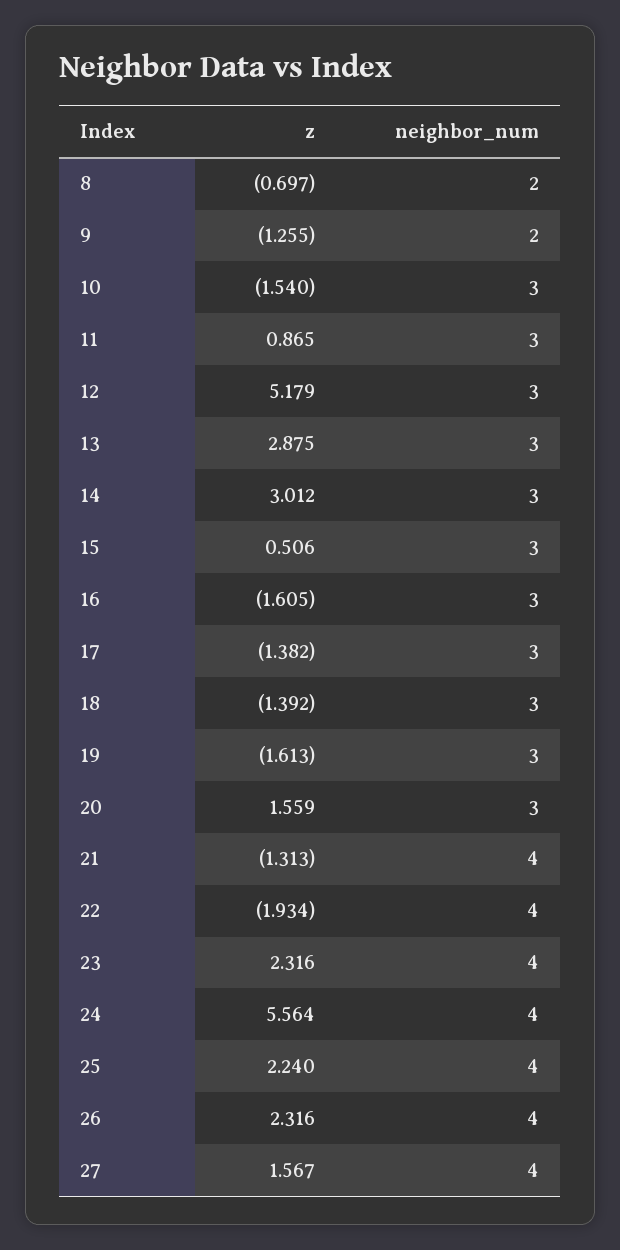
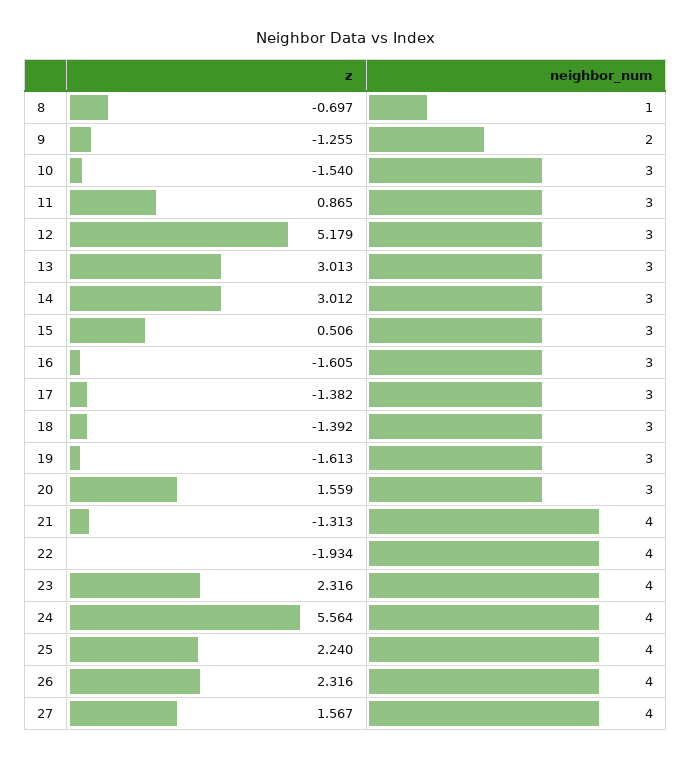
  {
    "z": {
      "8": -0.697,
      "9": -1.255,
      "10": -1.54,
      "11": 0.865,
      "12": 5.179,
-     "13": 2.875,
+     "13": 3.013,
      "14": 3.012,
      "15": 0.506,
      "16": -1.605,
      "17": -1.382,
      "18": -1.392,
      "19": -1.613,
      "20": 1.559,
      "21": -1.313,
      "22": -1.934,
      "23": 2.316,
      "24": 5.564,
      "25": 2.24,
      "26": 2.316,
      "27": 1.567
    },
    "neighbor_num": {
-     "8": 2,
+     "8": 1,
      "9": 2,
      "10": 3,
      "11": 3,
      "12": 3,
      "13": 3,
      "14": 3,
      "15": 3,
      "16": 3,
      "17": 3,
      "18": 3,
      "19": 3,
      "20": 3,
      "21": 4,
      "22": 4,
      "23": 4,
      "24": 4,
      "25": 4,
      "26": 4,
      "27": 4
    }
  }

